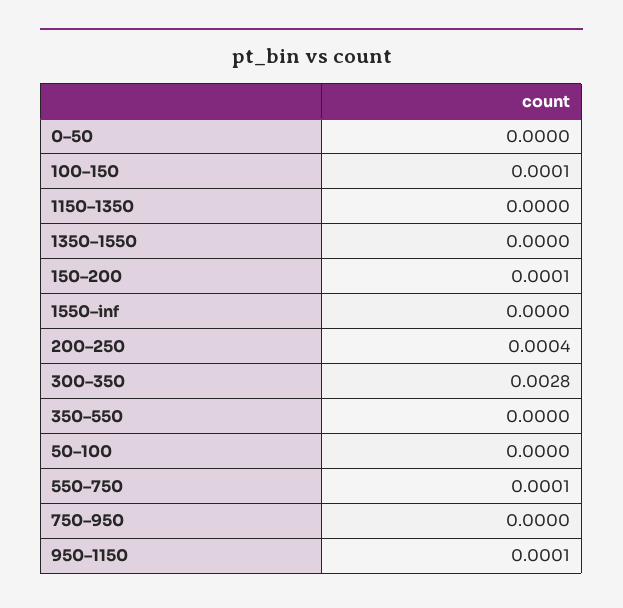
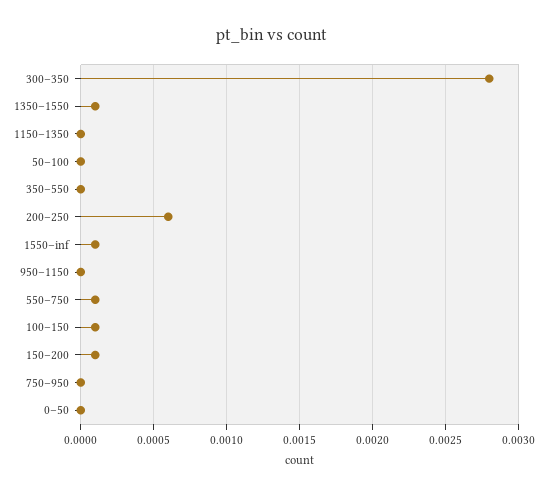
  {
    "0–50": 0,
    "100–150": 0.0001,
    "1150–1350": 0,
-   "1350–1550": 0,
+   "1350–1550": 0.0001,
    "150–200": 0.0001,
-   "1550–inf": 0,
+   "1550–inf": 0.0001,
-   "200–250": 0.0004,
+   "200–250": 0.0006,
    "300–350": 0.0028,
    "350–550": 0,
    "50–100": 0,
    "550–750": 0.0001,
    "750–950": 0,
-   "950–1150": 0.0001
+   "950–1150": 0
  }

